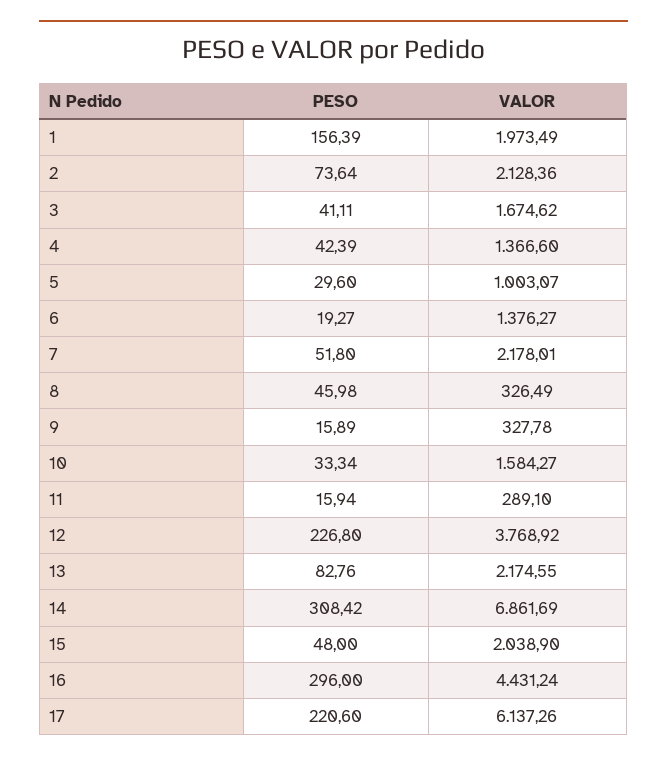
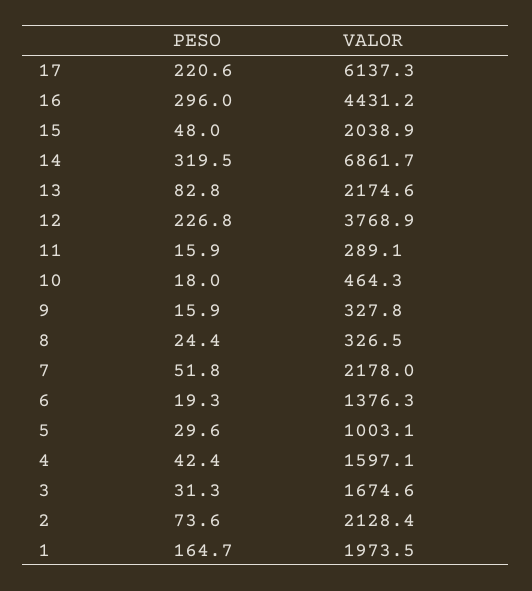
  {
    "PESO": {
-     "1": 156.39,
+     "1": 164.7,
      "2": 73.64,
-     "3": 41.11,
+     "3": 31.3,
      "4": 42.39,
      "5": 29.6,
      "6": 19.27,
      "7": 51.8,
-     "8": 45.98,
+     "8": 24.4,
      "9": 15.89,
-     "10": 33.34,
+     "10": 18,
      "11": 15.94,
      "12": 226.8,
      "13": 82.76,
-     "14": 308.42,
+     "14": 319.5,
      "15": 48,
      "16": 296,
      "17": 220.6
    },
    "VALOR": {
      "1": 1973.49,
      "2": 2128.36,
      "3": 1674.62,
-     "4": 1366.6,
+     "4": 1597.1,
      "5": 1003.07,
      "6": 1376.27,
      "7": 2178.01,
      "8": 326.49,
      "9": 327.78,
-     "10": 1584.27,
+     "10": 464.3,
      "11": 289.1,
      "12": 3768.92,
      "13": 2174.55,
      "14": 6861.69,
      "15": 2038.9,
      "16": 4431.24,
      "17": 6137.26
    }
  }

